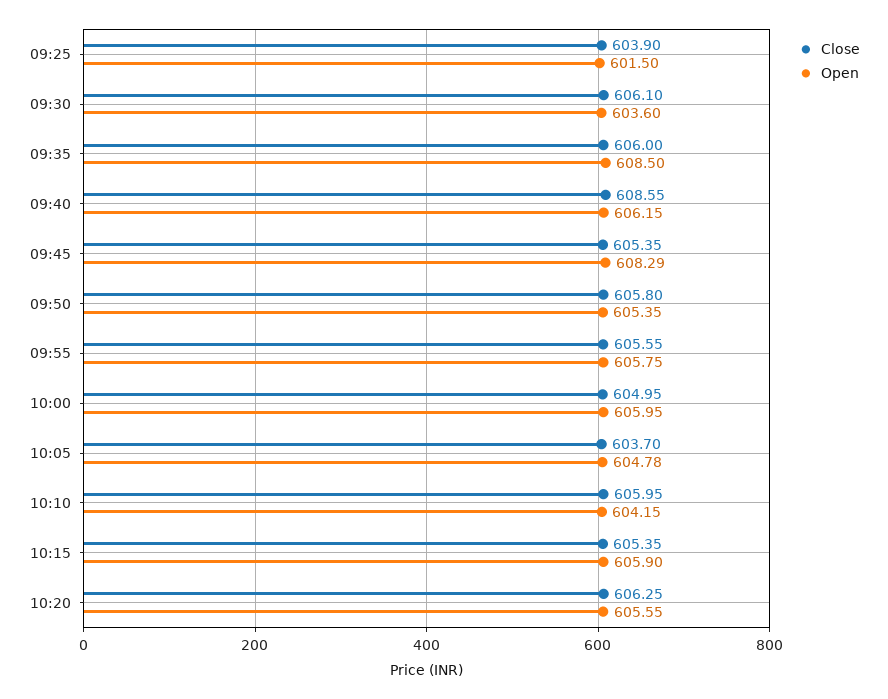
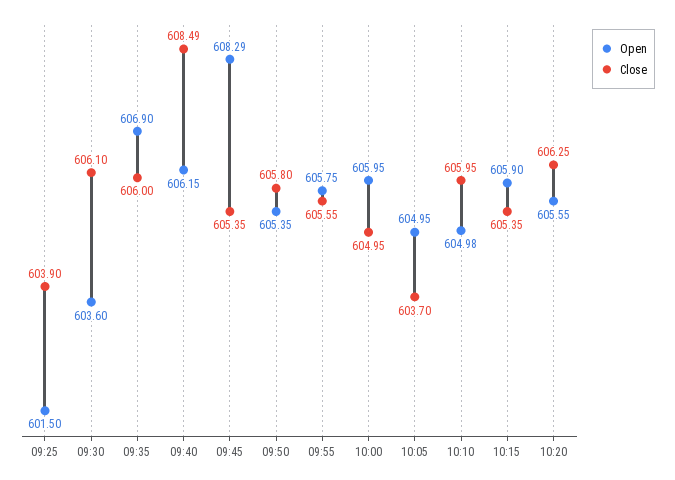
  {
    "Close": {
      "09:25": 603.9,
      "09:30": 606.1,
      "09:35": 606,
-     "09:40": 608.55,
+     "09:40": 608.49,
      "09:45": 605.35,
      "09:50": 605.8,
      "09:55": 605.55,
      "10:00": 604.95,
      "10:05": 603.7,
      "10:10": 605.95,
      "10:15": 605.35,
      "10:20": 606.25
    },
    "Open": {
      "09:25": 601.5,
      "09:30": 603.6,
-     "09:35": 608.5,
+     "09:35": 606.9,
      "09:40": 606.15,
      "09:45": 608.29,
      "09:50": 605.35,
      "09:55": 605.75,
      "10:00": 605.95,
-     "10:05": 604.78,
+     "10:05": 604.95,
-     "10:10": 604.15,
+     "10:10": 604.98,
      "10:15": 605.9,
      "10:20": 605.55
    }
  }

